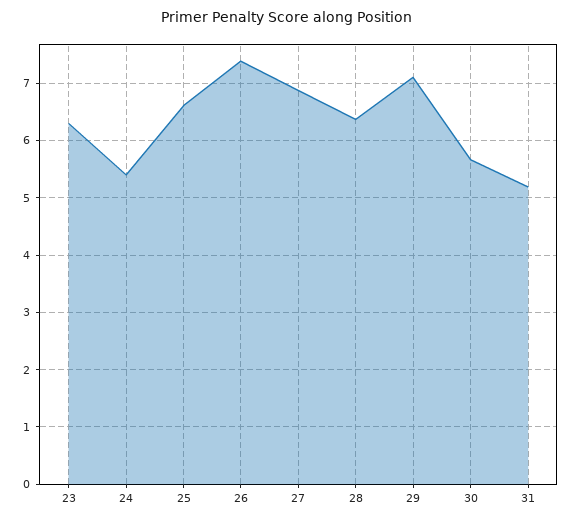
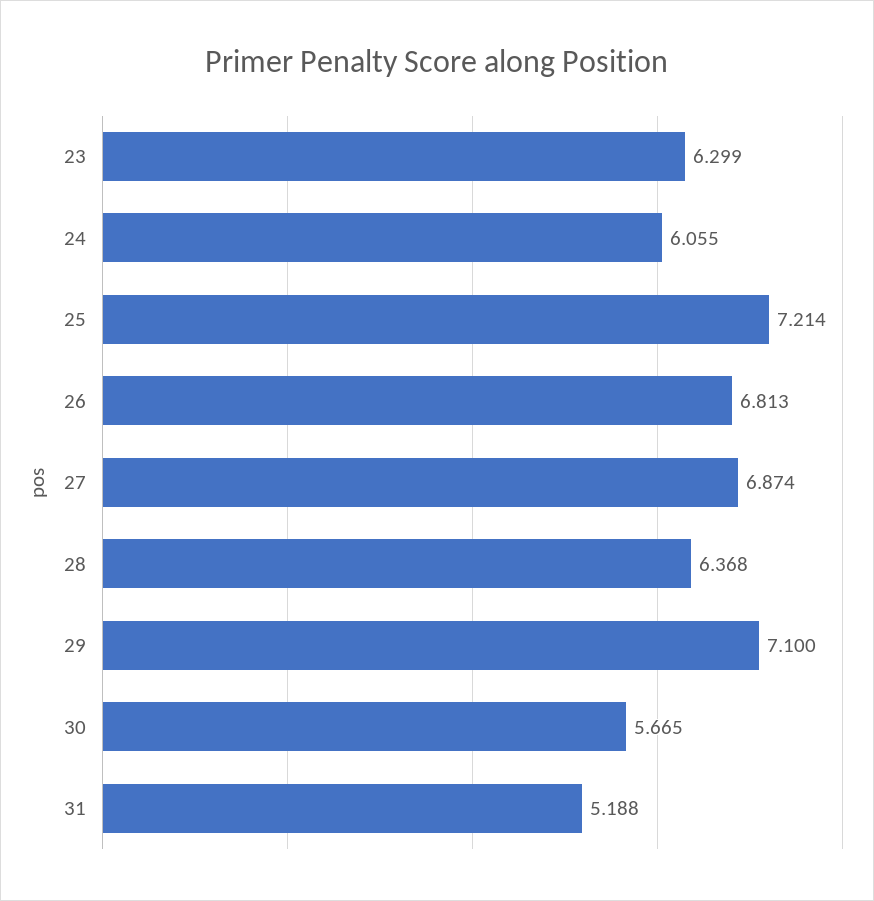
  {
    "23": 6.299,
-   "24": 5.4,
+   "24": 6.055,
-   "25": 6.6,
+   "25": 7.214,
-   "26": 7.4,
+   "26": 6.813,
    "27": 6.874,
    "28": 6.368,
    "29": 7.1,
    "30": 5.665,
    "31": 5.188
  }

